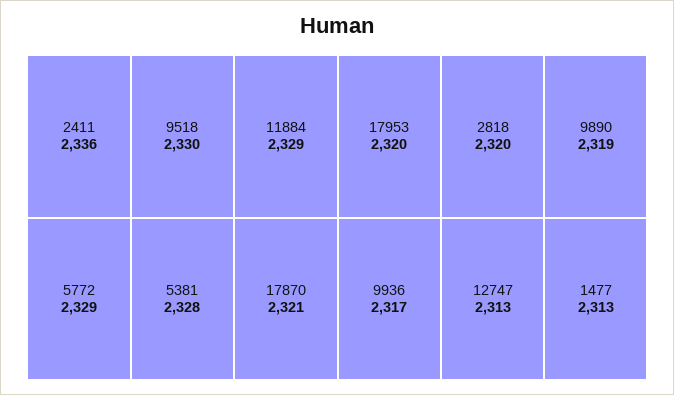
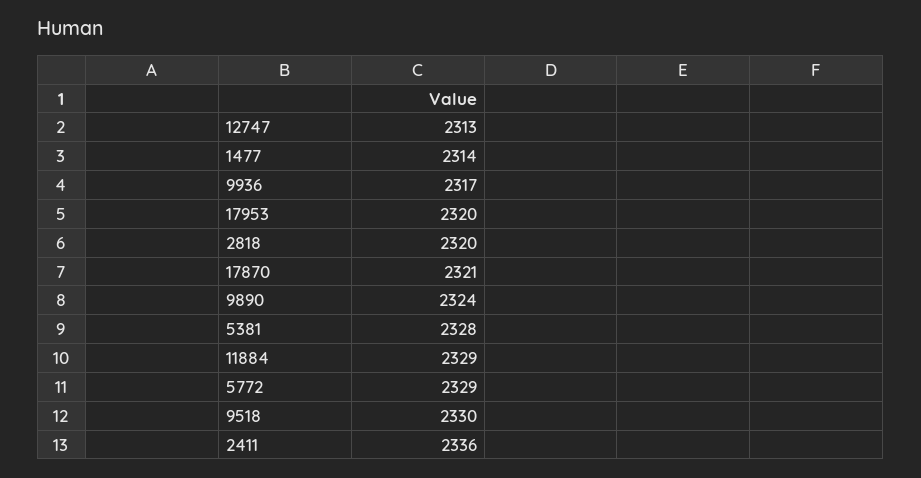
  {
    "2411": 2336,
    "9518": 2330,
    "11884": 2329,
    "5772": 2329,
    "5381": 2328,
    "17870": 2321,
    "17953": 2320,
    "2818": 2320,
-   "9890": 2319,
+   "9890": 2324,
    "9936": 2317,
    "12747": 2313,
-   "1477": 2313
+   "1477": 2314
  }

